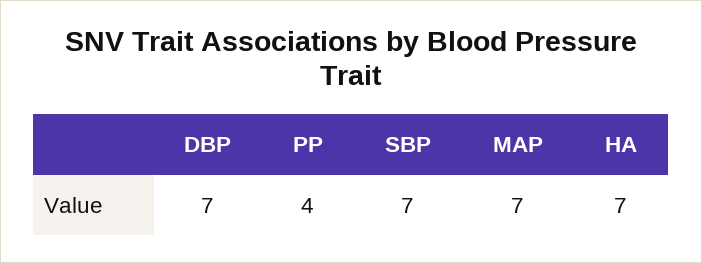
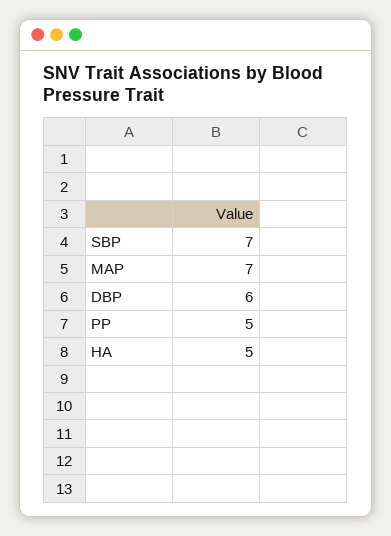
  {
-   "DBP": 7,
+   "DBP": 6,
-   "PP": 4,
+   "PP": 5,
    "SBP": 7,
    "MAP": 7,
-   "HA": 7
+   "HA": 5
  }

